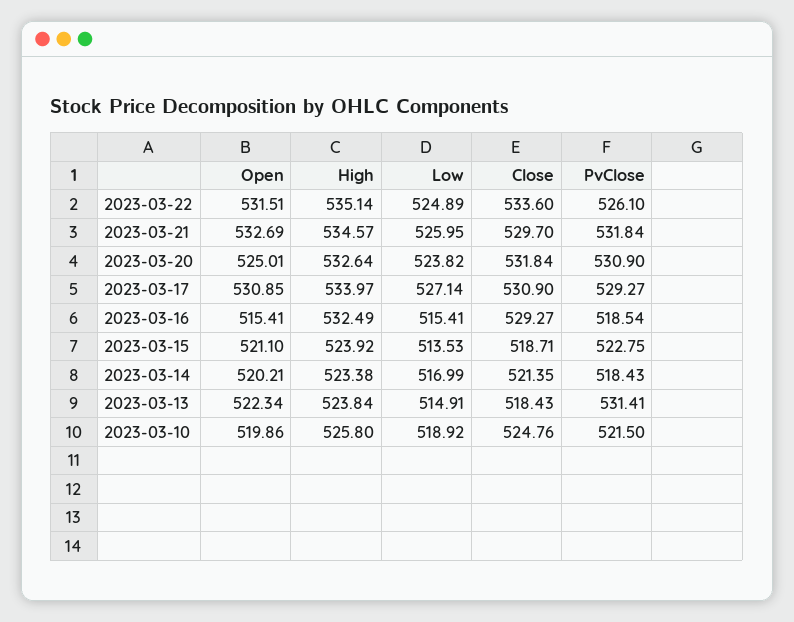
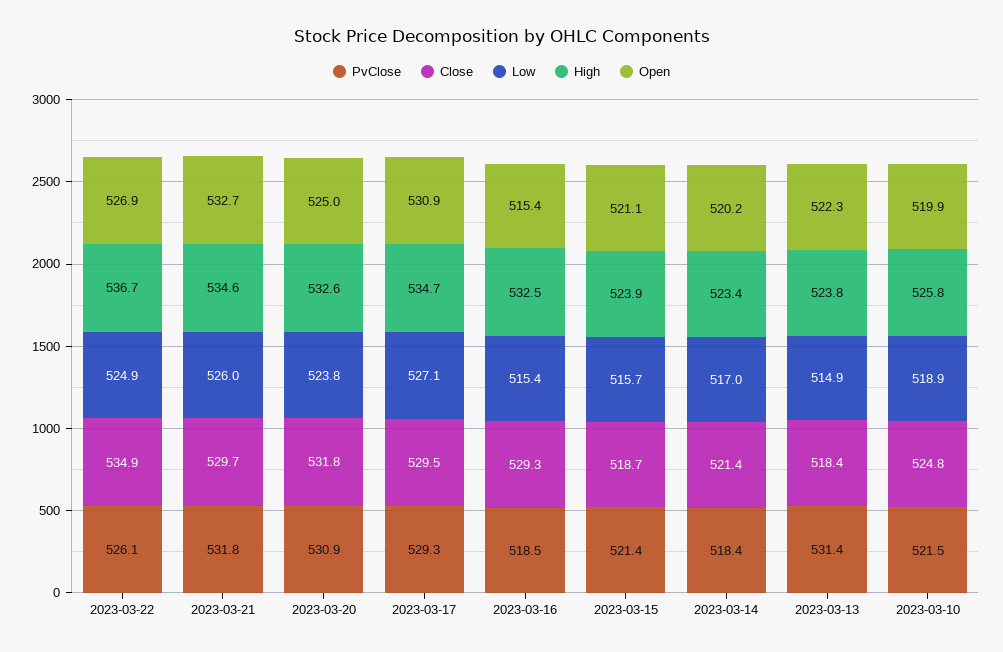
  {
    "Open": {
-     "2023-03-22": 531.51,
+     "2023-03-22": 526.9,
      "2023-03-21": 532.69,
      "2023-03-20": 525.01,
      "2023-03-17": 530.85,
      "2023-03-16": 515.41,
      "2023-03-15": 521.1,
      "2023-03-14": 520.21,
      "2023-03-13": 522.34,
      "2023-03-10": 519.86
    },
    "High": {
-     "2023-03-22": 535.14,
+     "2023-03-22": 536.7,
      "2023-03-21": 534.57,
      "2023-03-20": 532.64,
-     "2023-03-17": 533.97,
+     "2023-03-17": 534.7,
      "2023-03-16": 532.49,
      "2023-03-15": 523.92,
      "2023-03-14": 523.38,
      "2023-03-13": 523.84,
      "2023-03-10": 525.8
    },
    "Low": {
      "2023-03-22": 524.89,
      "2023-03-21": 525.95,
      "2023-03-20": 523.82,
      "2023-03-17": 527.14,
      "2023-03-16": 515.41,
-     "2023-03-15": 513.53,
+     "2023-03-15": 515.7,
      "2023-03-14": 516.99,
      "2023-03-13": 514.91,
      "2023-03-10": 518.92
    },
    "Close": {
-     "2023-03-22": 533.6,
+     "2023-03-22": 534.9,
      "2023-03-21": 529.7,
      "2023-03-20": 531.84,
-     "2023-03-17": 530.9,
+     "2023-03-17": 529.5,
      "2023-03-16": 529.27,
      "2023-03-15": 518.71,
      "2023-03-14": 521.35,
      "2023-03-13": 518.43,
      "2023-03-10": 524.76
    },
    "PvClose": {
      "2023-03-22": 526.1,
      "2023-03-21": 531.84,
      "2023-03-20": 530.9,
      "2023-03-17": 529.27,
      "2023-03-16": 518.54,
-     "2023-03-15": 522.75,
+     "2023-03-15": 521.4,
      "2023-03-14": 518.43,
      "2023-03-13": 531.41,
      "2023-03-10": 521.5
    }
  }

